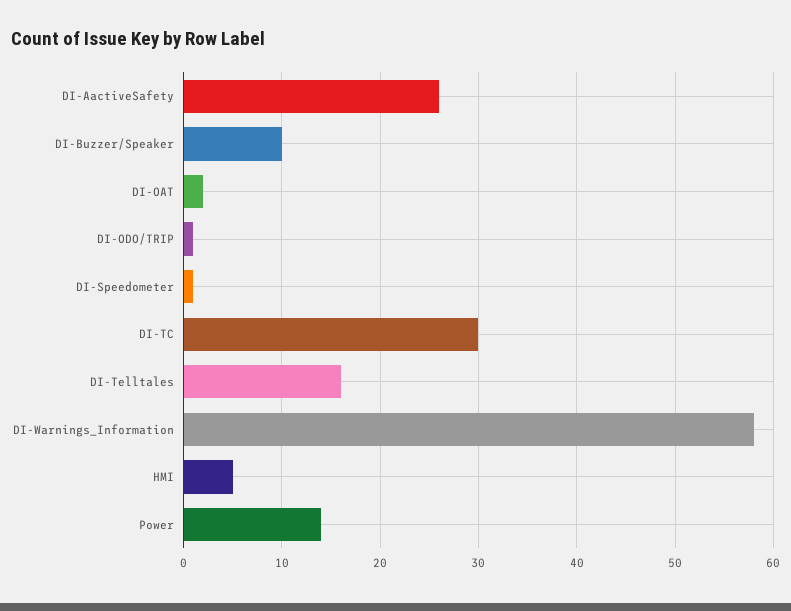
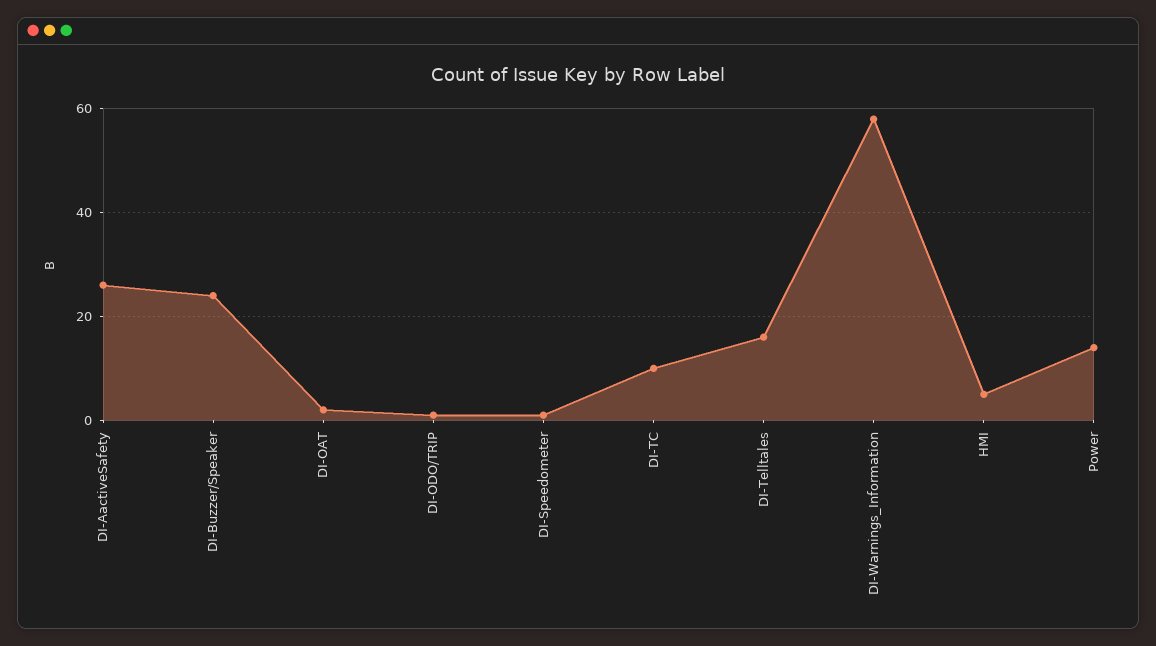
  {
    "DI-AactiveSafety": 26,
-   "DI-Buzzer/Speaker": 10,
+   "DI-Buzzer/Speaker": 25,
    "DI-OAT": 2,
    "DI-ODO/TRIP": 1,
    "DI-Speedometer": 1,
-   "DI-TC": 30,
+   "DI-TC": 10,
    "DI-Telltales": 16,
    "DI-Warnings_Information": 58,
    "HMI": 5,
    "Power": 14
  }

